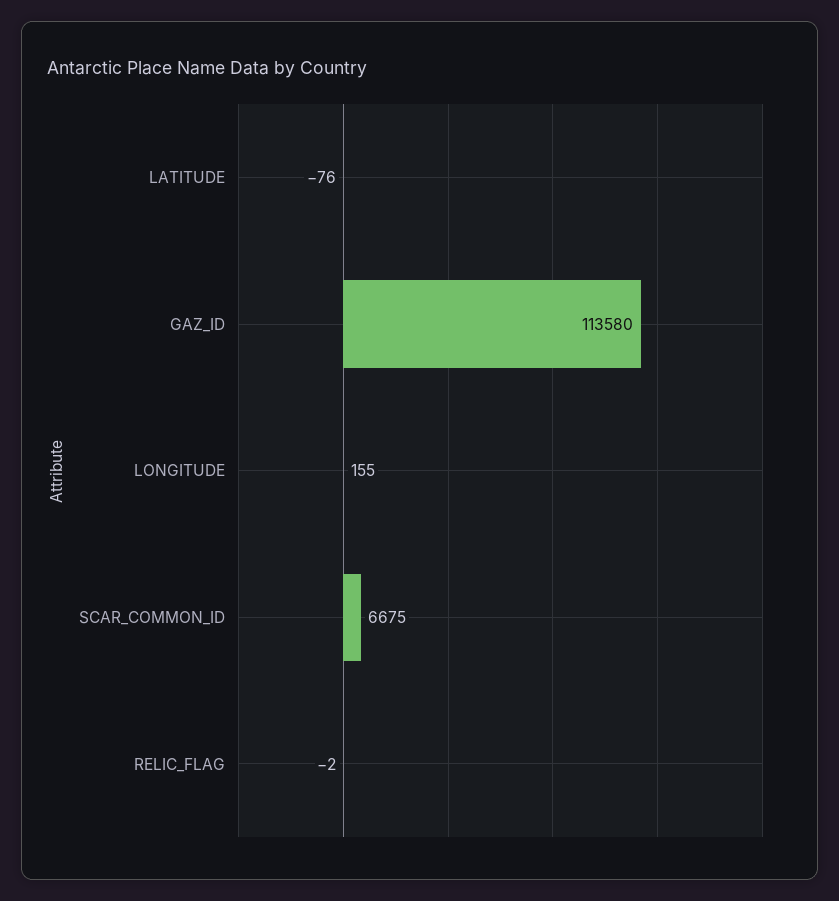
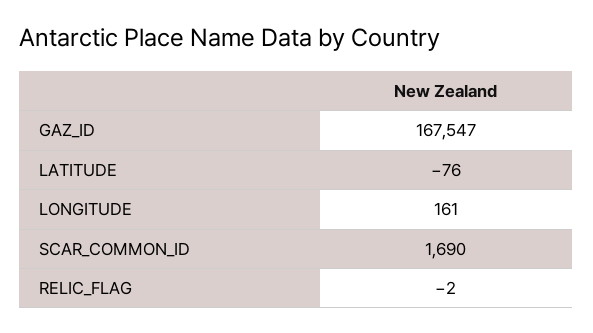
  {
    "LATITUDE": -76,
-   "GAZ_ID": 113580,
+   "GAZ_ID": 167547,
-   "LONGITUDE": 155,
+   "LONGITUDE": 161,
-   "SCAR_COMMON_ID": 6675,
+   "SCAR_COMMON_ID": 1690,
    "RELIC_FLAG": -2
  }

